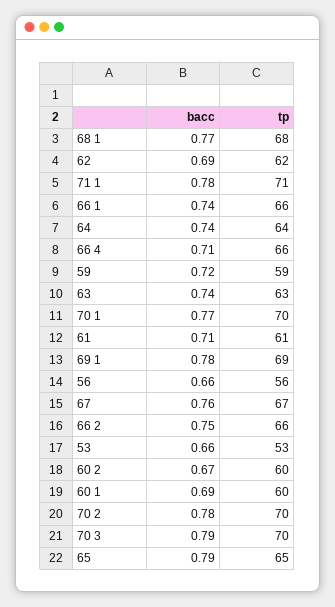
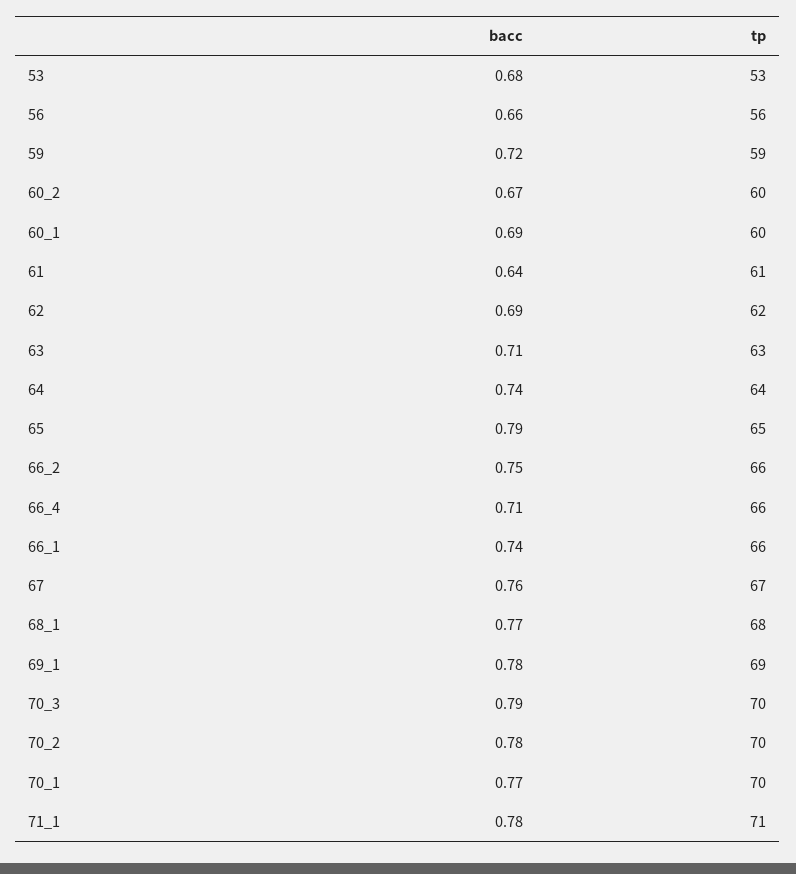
  {
    "bacc": {
      "68 1": 0.77,
      "62": 0.69,
      "71 1": 0.78,
      "66 1": 0.74,
      "64": 0.74,
      "66 4": 0.71,
      "59": 0.72,
-     "63": 0.74,
+     "63": 0.71,
      "70 1": 0.77,
-     "61": 0.71,
+     "61": 0.64,
      "69 1": 0.78,
      "56": 0.66,
      "67": 0.76,
      "66 2": 0.75,
-     "53": 0.66,
+     "53": 0.68,
      "60 2": 0.67,
      "60 1": 0.69,
      "70 2": 0.78,
      "70 3": 0.79,
      "65": 0.79
    },
    "tp": {
      "68 1": 68,
      "62": 62,
      "71 1": 71,
      "66 1": 66,
      "64": 64,
      "66 4": 66,
      "59": 59,
      "63": 63,
      "70 1": 70,
      "61": 61,
      "69 1": 69,
      "56": 56,
      "67": 67,
      "66 2": 66,
      "53": 53,
      "60 2": 60,
      "60 1": 60,
      "70 2": 70,
      "70 3": 70,
      "65": 65
    }
  }

